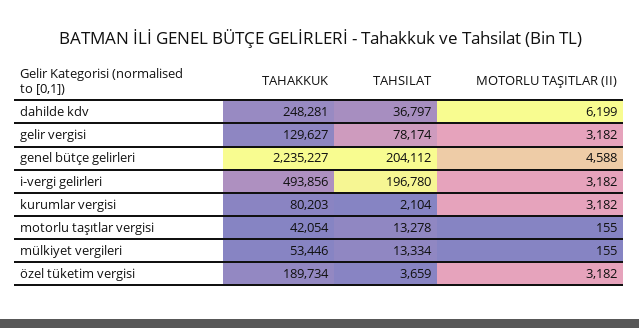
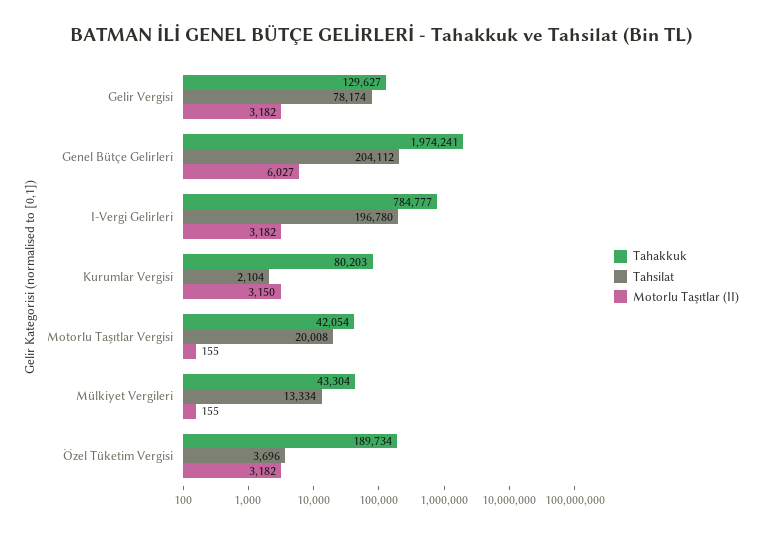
  {
    "TAHAKKUK": {
-     "dahilde kdv": 248281,
      "gelir vergisi": 129627,
-     "genel bütçe gelirleri": 2235227,
+     "genel bütçe gelirleri": 1974241,
-     "i-vergi gelirleri": 493856,
+     "i-vergi gelirleri": 784777,
      "kurumlar vergisi": 80203,
      "motorlu taşıtlar vergisi": 42054,
-     "mülkiyet vergileri": 53446,
+     "mülkiyet vergileri": 43304,
      "özel tüketim vergisi": 189734
    },
    "TAHSILAT": {
-     "dahilde kdv": 36797,
      "gelir vergisi": 78174,
      "genel bütçe gelirleri": 204112,
      "i-vergi gelirleri": 196780,
      "kurumlar vergisi": 2104,
-     "motorlu taşıtlar vergisi": 13278,
+     "motorlu taşıtlar vergisi": 20008,
      "mülkiyet vergileri": 13334,
-     "özel tüketim vergisi": 3659
+     "özel tüketim vergisi": 3696
    },
    "MOTORLU TAŞITLAR (II)": {
-     "dahilde kdv": 6199,
      "gelir vergisi": 3182,
-     "genel bütçe gelirleri": 4588,
+     "genel bütçe gelirleri": 6027,
      "i-vergi gelirleri": 3182,
-     "kurumlar vergisi": 3182,
+     "kurumlar vergisi": 3150,
      "motorlu taşıtlar vergisi": 155,
      "mülkiyet vergileri": 155,
      "özel tüketim vergisi": 3182
    }
  }

